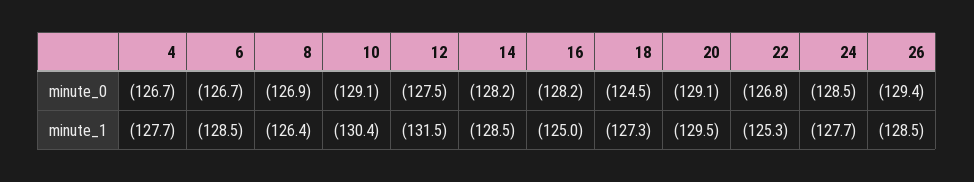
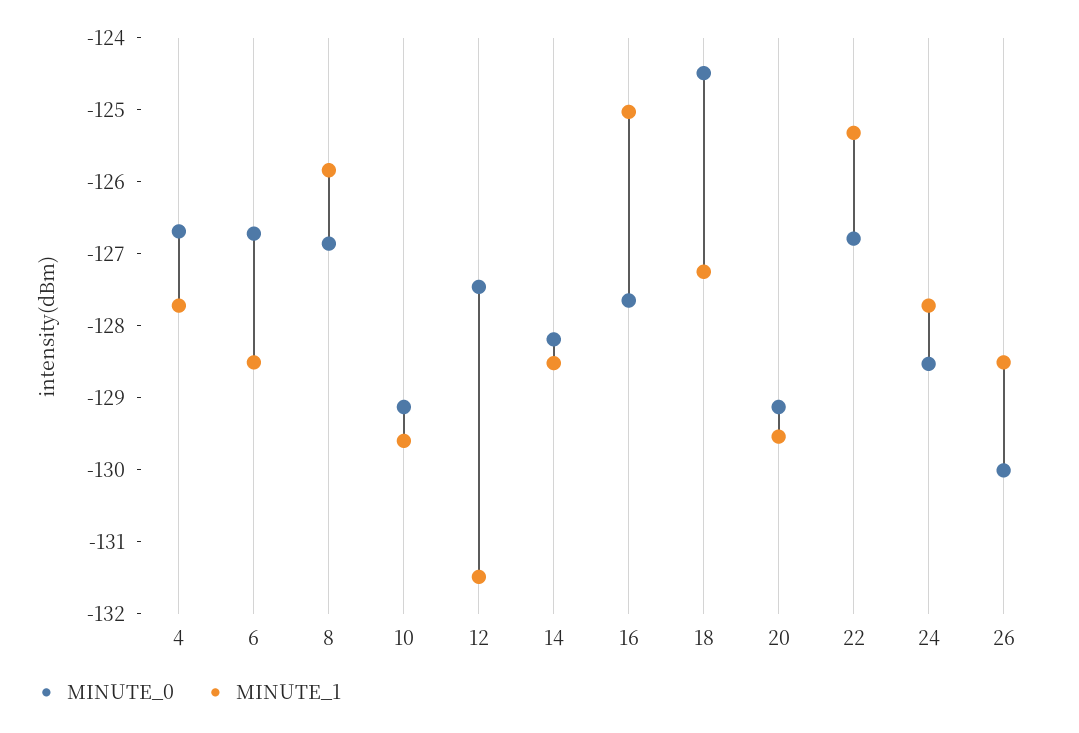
  {
    "minute_0": {
      "4": -126.7,
      "6": -126.7,
      "8": -126.9,
      "10": -129.1,
      "12": -127.5,
      "14": -128.2,
-     "16": -128.2,
+     "16": -127.6,
      "18": -124.5,
      "20": -129.1,
      "22": -126.8,
      "24": -128.5,
-     "26": -129.4
+     "26": -130
    },
    "minute_1": {
      "4": -127.7,
      "6": -128.5,
-     "8": -126.4,
+     "8": -125.8,
-     "10": -130.4,
+     "10": -129.6,
      "12": -131.5,
      "14": -128.5,
      "16": -125,
      "18": -127.3,
      "20": -129.5,
      "22": -125.3,
      "24": -127.7,
      "26": -128.5
    }
  }

